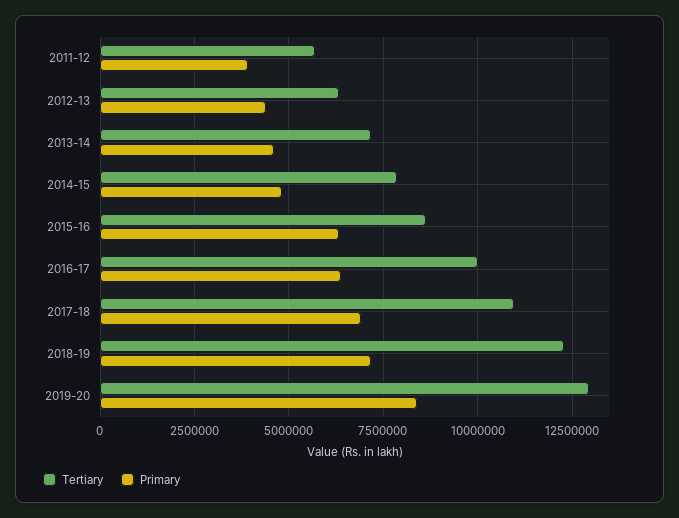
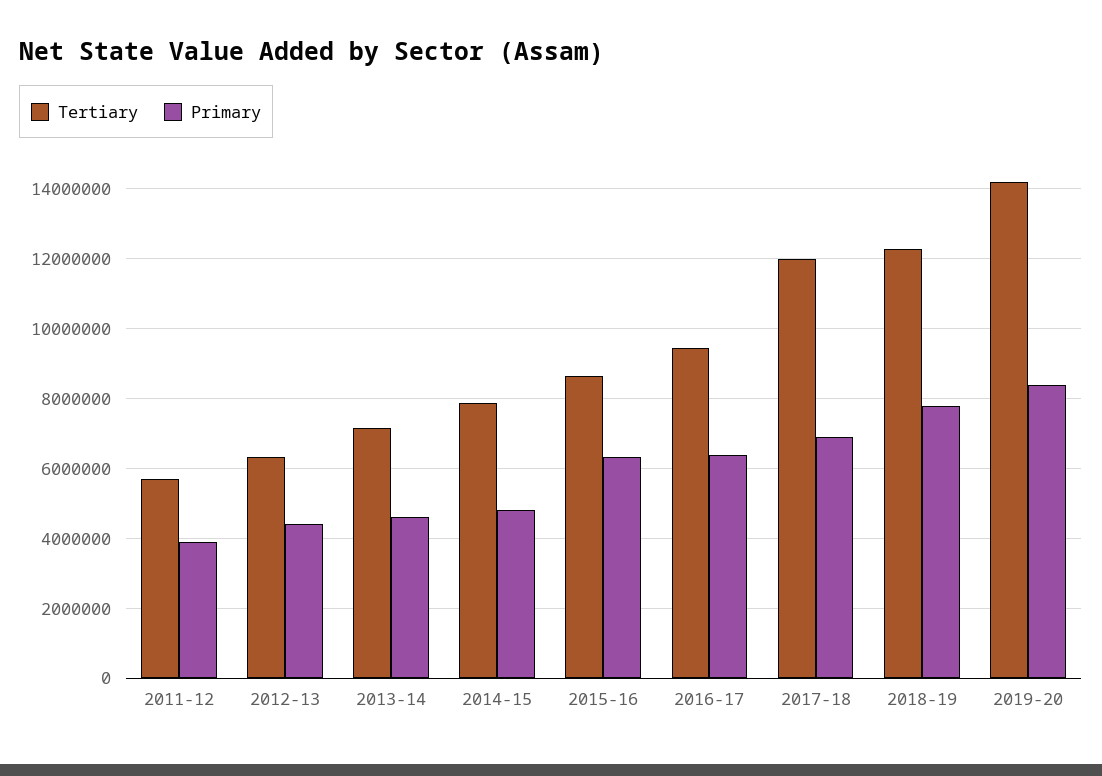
  {
    "Tertiary": {
      "2011-12": 5800000,
      "2012-13": 6400000,
      "2013-14": 7200000,
      "2014-15": 7800000,
      "2015-16": 8600000,
-     "2016-17": 10000000,
+     "2016-17": 9400000,
-     "2017-18": 11000000,
+     "2017-18": 12000000,
      "2018-19": 12200000,
-     "2019-20": 13000000
+     "2019-20": 14200000
    },
    "Primary": {
      "2011-12": 4000000,
      "2012-13": 4400000,
      "2013-14": 4600000,
      "2014-15": 4800000,
      "2015-16": 6400000,
      "2016-17": 6400000,
      "2017-18": 7000000,
-     "2018-19": 7250000,
+     "2018-19": 7800000,
      "2019-20": 8400000
    }
  }

